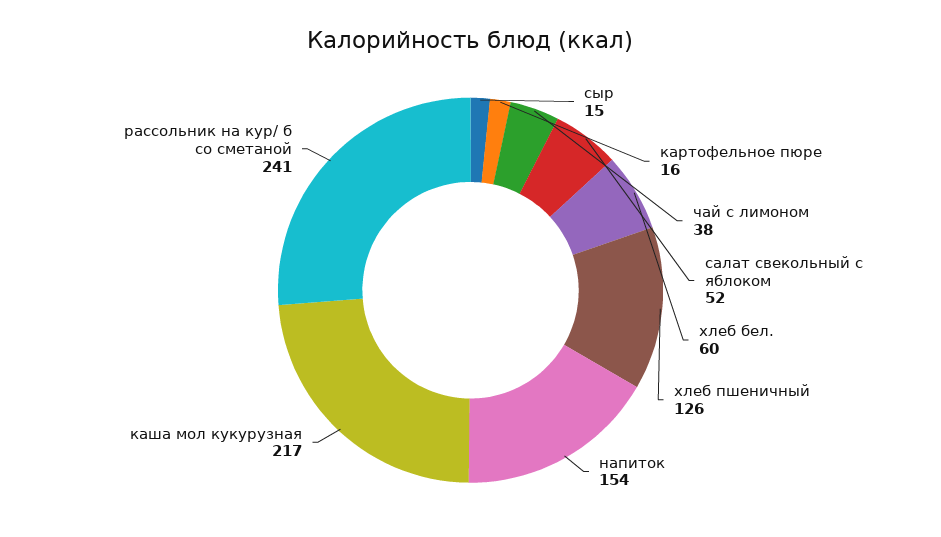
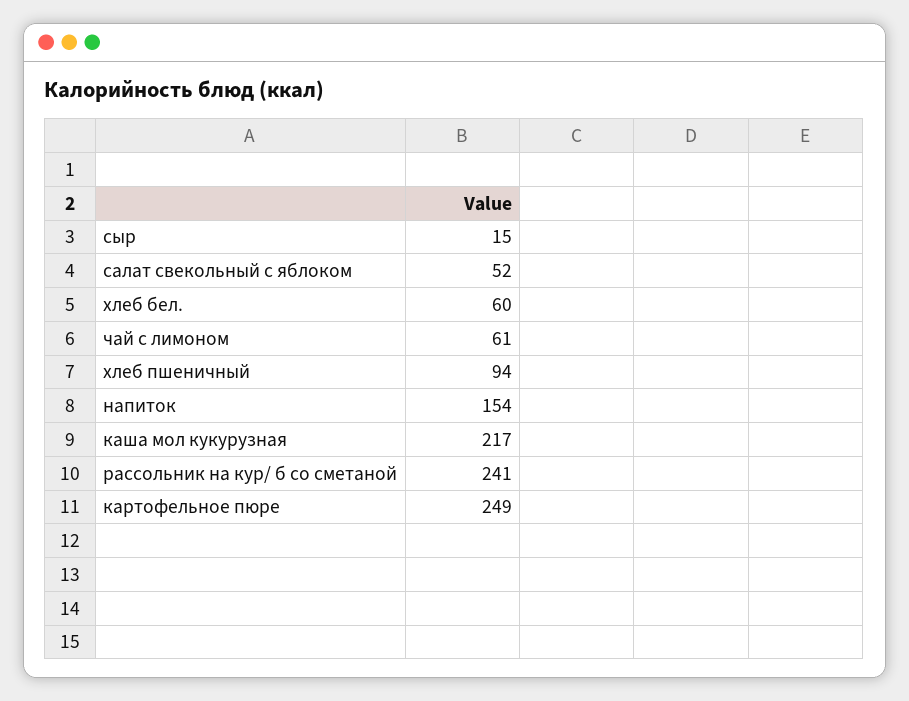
  {
    "сыр": 15,
-   "картофельное пюре": 16,
+   "картофельное пюре": 249,
-   "чай с лимоном": 38,
+   "чай с лимоном": 61,
    "салат свекольный с яблоком": 52,
    "хлеб бел.": 60,
-   "хлеб пшеничный": 126,
+   "хлеб пшеничный": 94,
    "напиток": 154,
    "каша мол кукурузная": 217,
    "рассольник на кур/ б со сметаной": 241
  }

